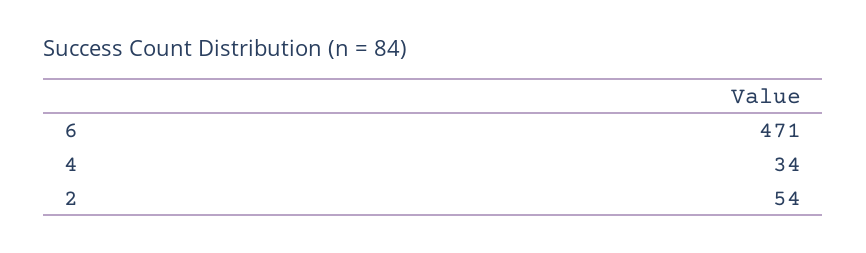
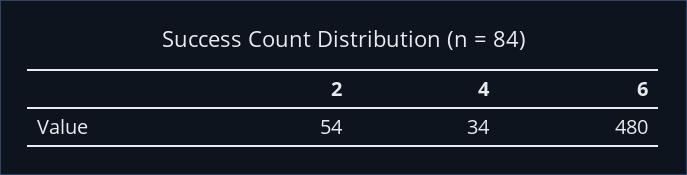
  {
-   "6": 471,
+   "6": 480,
    "4": 34,
    "2": 54
  }

